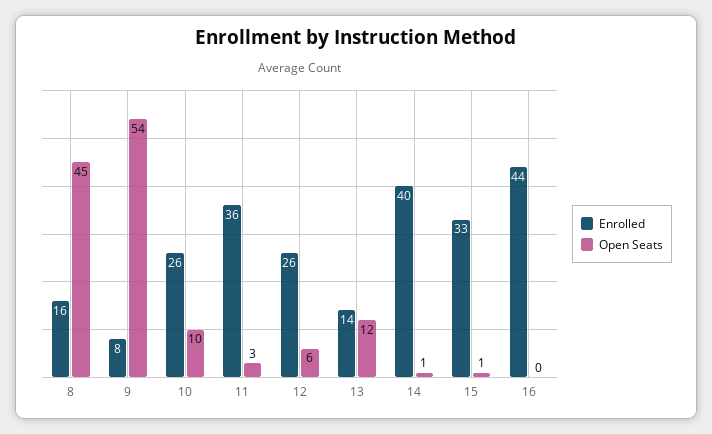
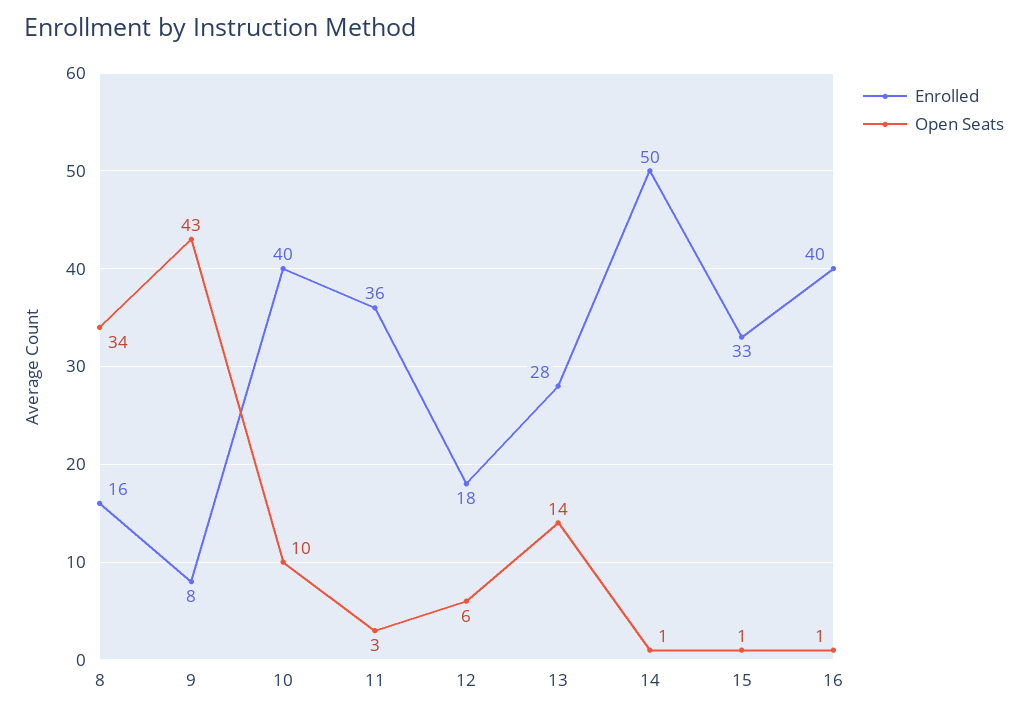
  {
    "Enrolled": {
      "8": 16,
      "9": 8,
-     "10": 26,
+     "10": 40,
      "11": 36,
-     "12": 26,
+     "12": 18,
-     "13": 14,
+     "13": 28,
-     "14": 40,
+     "14": 50,
      "15": 33,
-     "16": 44
+     "16": 40
    },
    "Open Seats": {
-     "8": 45,
+     "8": 34,
-     "9": 54,
+     "9": 43,
      "10": 10,
      "11": 3,
      "12": 6,
-     "13": 12,
+     "13": 14,
      "14": 1,
      "15": 1,
-     "16": 0
+     "16": 1
    }
  }

